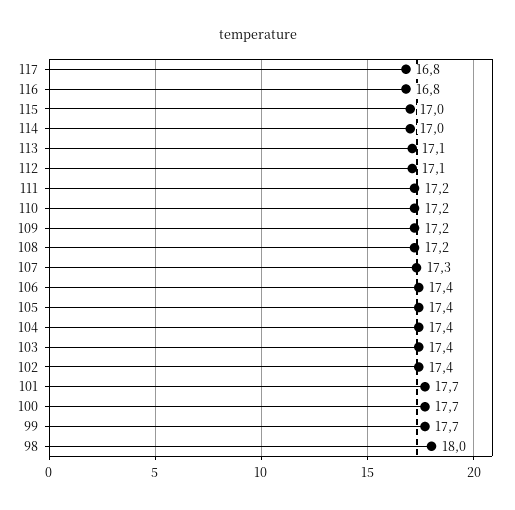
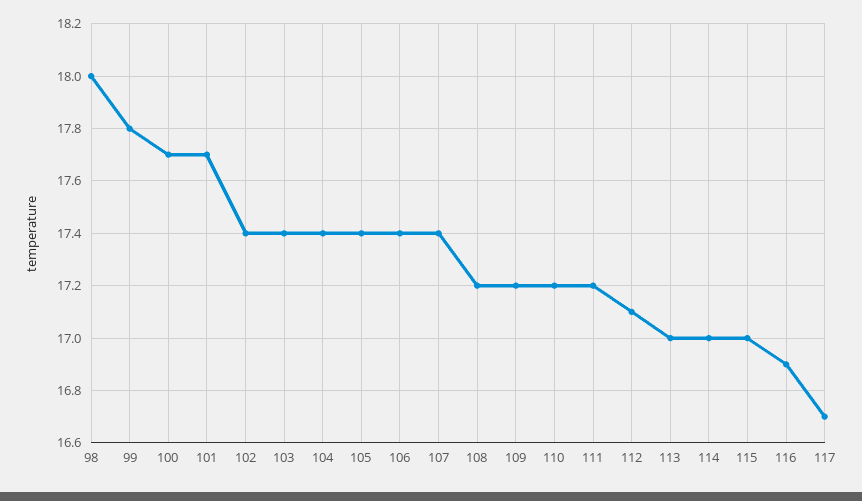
  {
-   "117": 16.8,
+   "117": 16.7,
-   "116": 16.8,
+   "116": 16.9,
    "115": 17,
    "114": 17,
-   "113": 17.1,
+   "113": 17,
    "112": 17.1,
    "111": 17.2,
    "110": 17.2,
    "109": 17.2,
    "108": 17.2,
-   "107": 17.3,
+   "107": 17.4,
    "106": 17.4,
    "105": 17.4,
    "104": 17.4,
    "103": 17.4,
    "102": 17.4,
    "101": 17.7,
    "100": 17.7,
-   "99": 17.7,
+   "99": 17.8,
    "98": 18
  }

